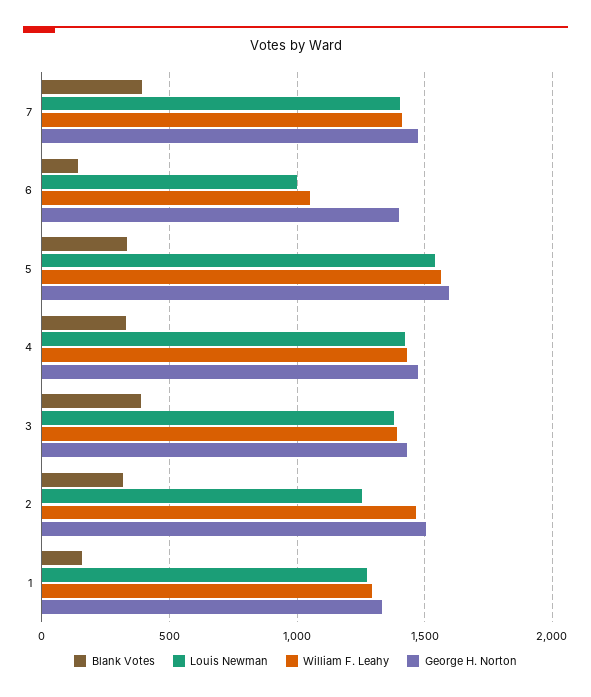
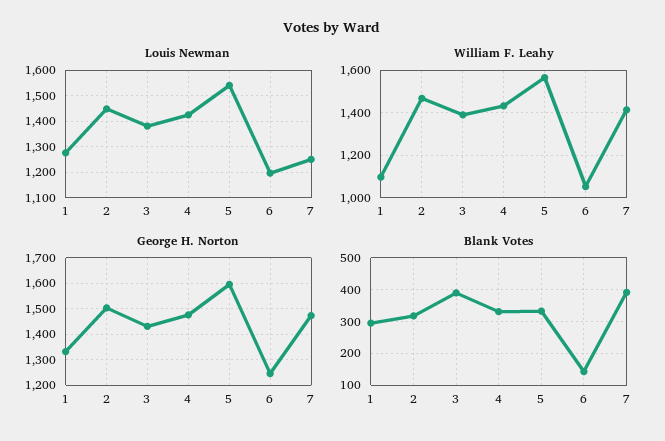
  {
    "Blank Votes": {
      "7": 400,
      "6": 140,
      "5": 340,
      "4": 340,
      "3": 400,
      "2": 320,
-     "1": 150
+     "1": 300
    },
    "Louis Newman": {
-     "7": 1400,
+     "7": 1250,
-     "6": 1000,
+     "6": 1200,
      "5": 1550,
      "4": 1425,
      "3": 1375,
-     "2": 1250,
+     "2": 1450,
      "1": 1275
    },
    "William F. Leahy": {
      "7": 1400,
      "6": 1050,
      "5": 1550,
      "4": 1450,
      "3": 1400,
      "2": 1450,
-     "1": 1300
+     "1": 1100
    },
    "George H. Norton": {
      "7": 1475,
-     "6": 1400,
+     "6": 1250,
      "5": 1600,
      "4": 1475,
      "3": 1425,
      "2": 1500,
      "1": 1325
    }
  }

